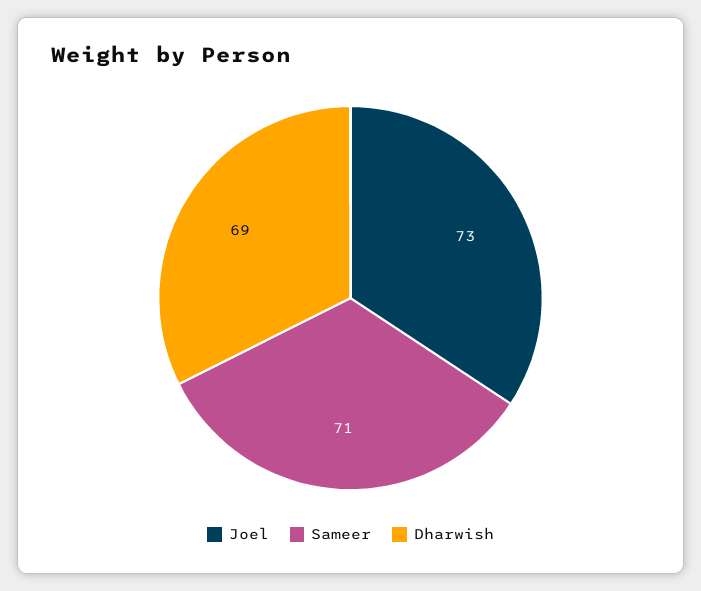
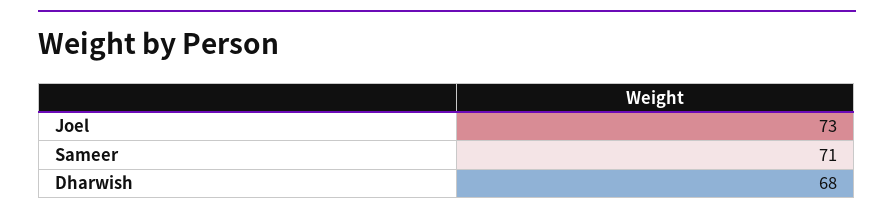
  {
    "Joel": 73,
    "Sameer": 71,
-   "Dharwish": 69
+   "Dharwish": 68
  }

